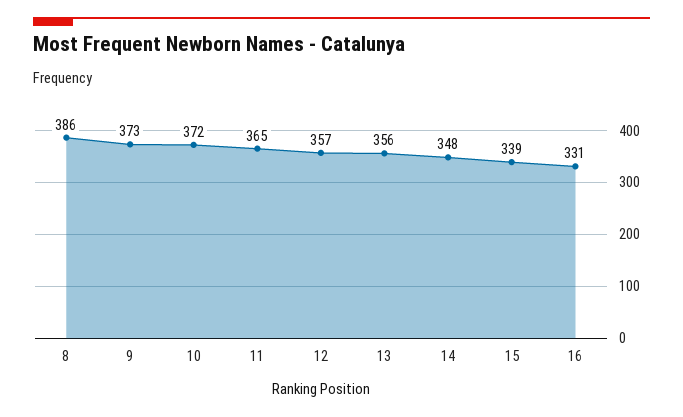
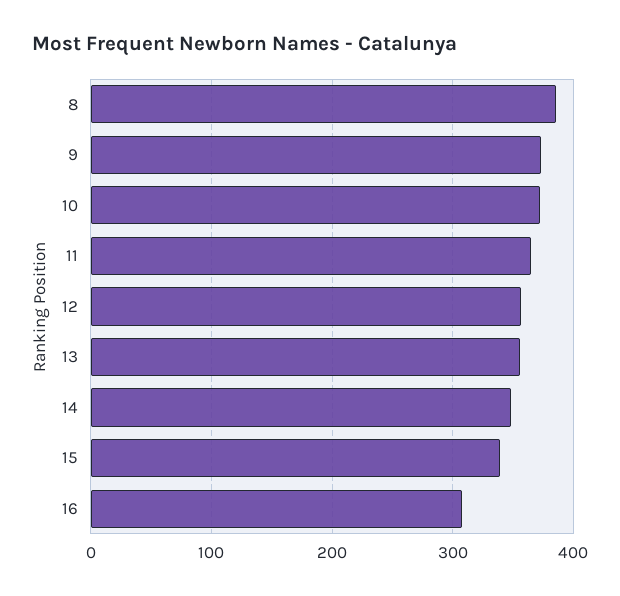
  {
    "8": 386,
    "9": 373,
    "10": 372,
    "11": 365,
    "12": 357,
    "13": 356,
    "14": 348,
    "15": 339,
-   "16": 331
+   "16": 310
  }

